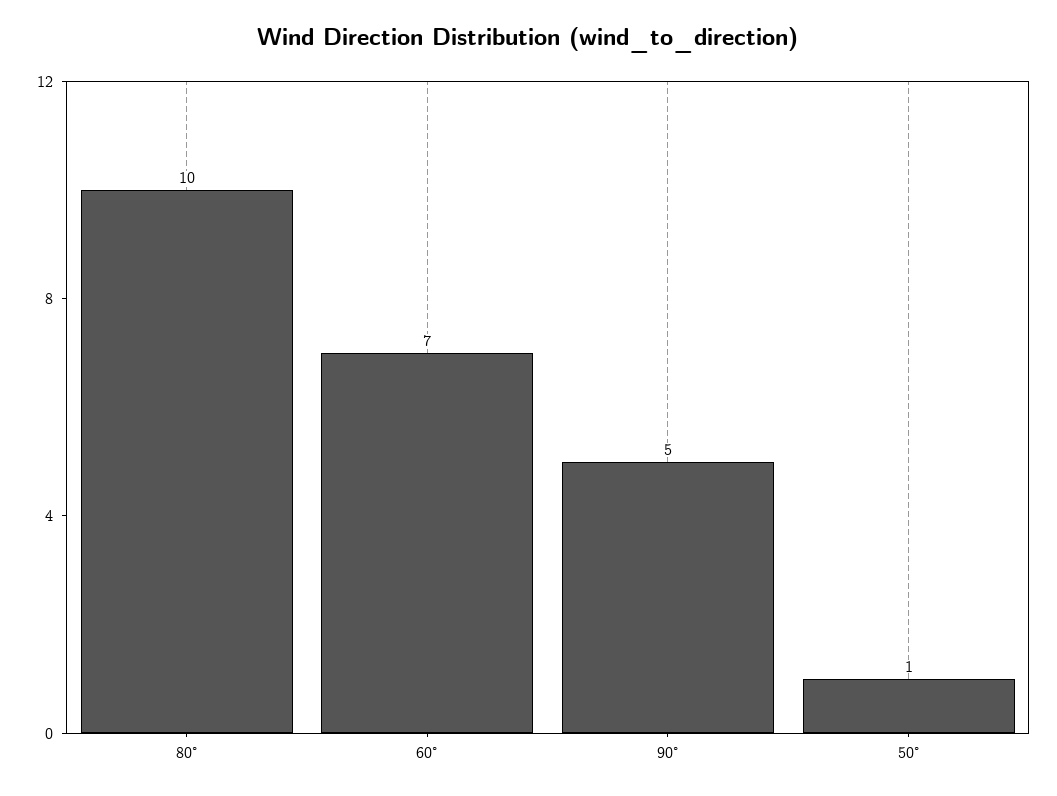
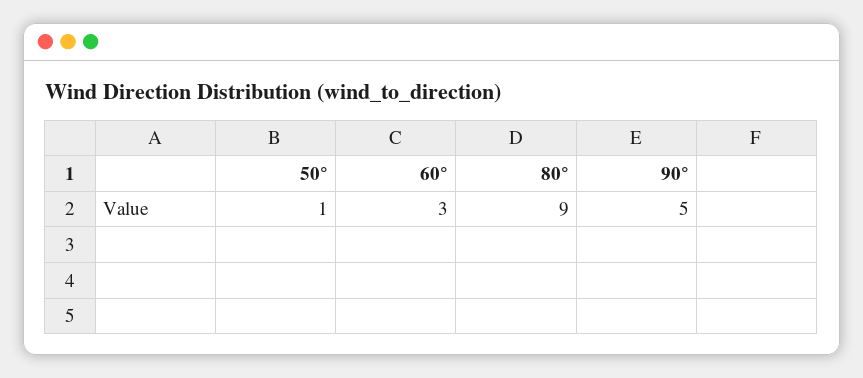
  {
-   "80°": 10,
+   "80°": 9,
-   "60°": 7,
+   "60°": 3,
    "90°": 5,
    "50°": 1
  }

